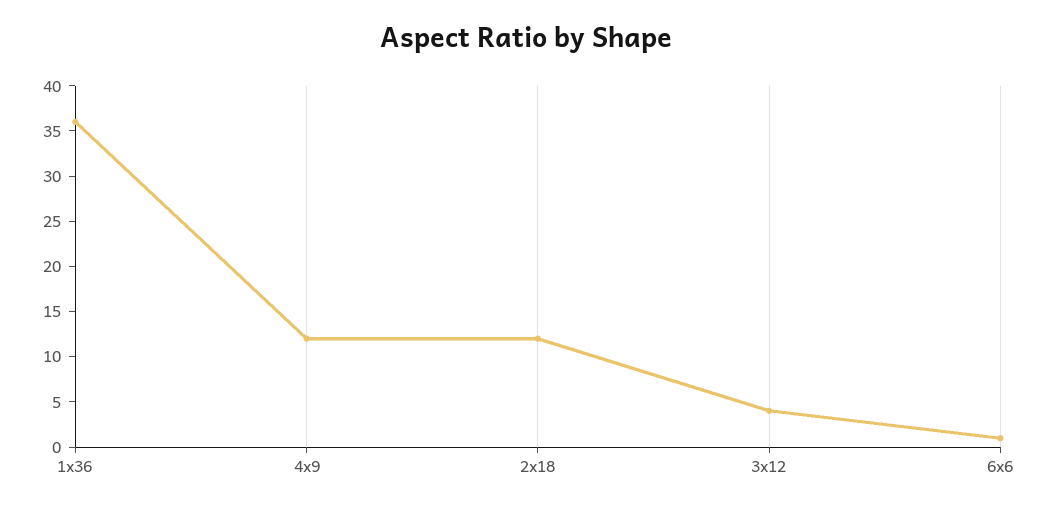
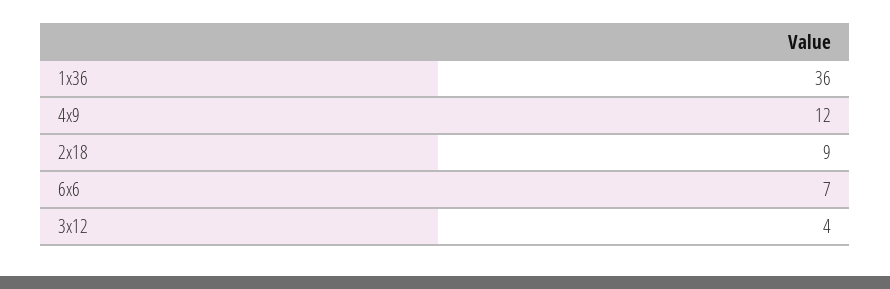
  {
    "1x36": 36,
    "4x9": 12,
-   "2x18": 12,
+   "2x18": 9,
    "3x12": 4,
-   "6x6": 1
+   "6x6": 7
  }

